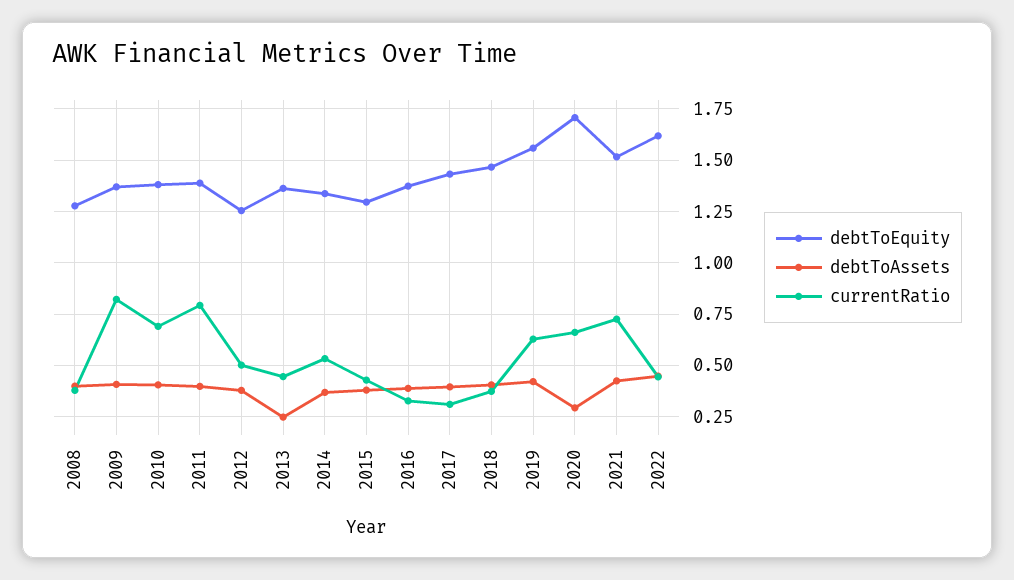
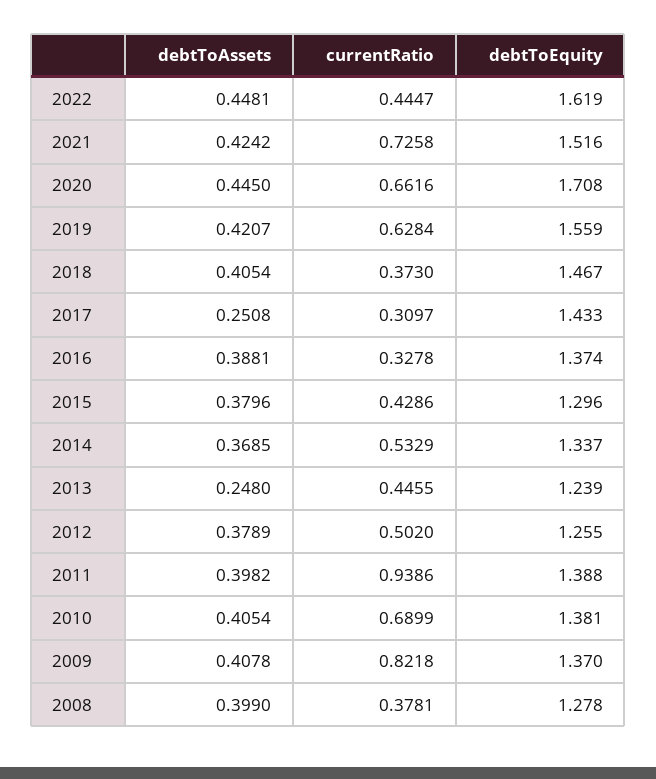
  {
    "debtToEquity": {
      "2008": 1.278,
      "2009": 1.37,
      "2010": 1.381,
      "2011": 1.388,
      "2012": 1.255,
-     "2013": 1.35,
+     "2013": 1.239,
      "2014": 1.337,
      "2015": 1.296,
      "2016": 1.374,
      "2017": 1.433,
      "2018": 1.467,
      "2019": 1.559,
      "2020": 1.708,
      "2021": 1.516,
      "2022": 1.619
    },
    "debtToAssets": {
      "2008": 0.399,
      "2009": 0.4078,
      "2010": 0.4054,
      "2011": 0.3982,
      "2012": 0.3789,
      "2013": 0.248,
      "2014": 0.3685,
      "2015": 0.3796,
      "2016": 0.3881,
-     "2017": 0.4,
+     "2017": 0.2508,
      "2018": 0.4054,
      "2019": 0.4207,
-     "2020": 0.3,
+     "2020": 0.445,
      "2021": 0.4242,
      "2022": 0.4481
    },
    "currentRatio": {
      "2008": 0.3781,
      "2009": 0.8218,
      "2010": 0.6899,
-     "2011": 0.8,
+     "2011": 0.9386,
      "2012": 0.502,
      "2013": 0.4455,
      "2014": 0.5329,
      "2015": 0.4286,
      "2016": 0.3278,
      "2017": 0.3097,
      "2018": 0.373,
      "2019": 0.6284,
      "2020": 0.6616,
      "2021": 0.7258,
      "2022": 0.4447
    }
  }

